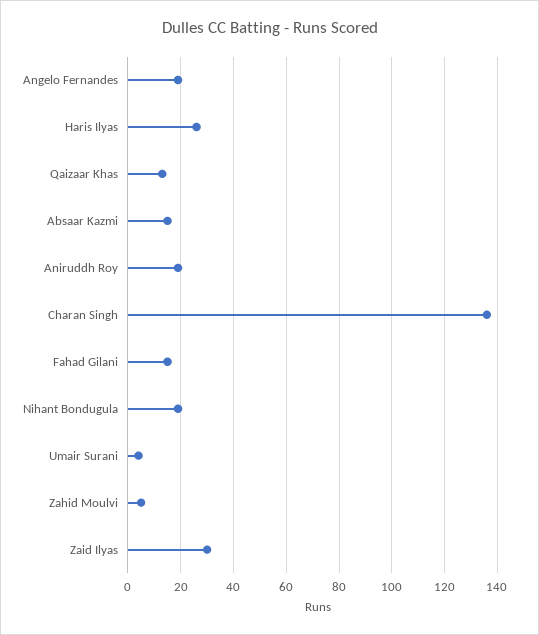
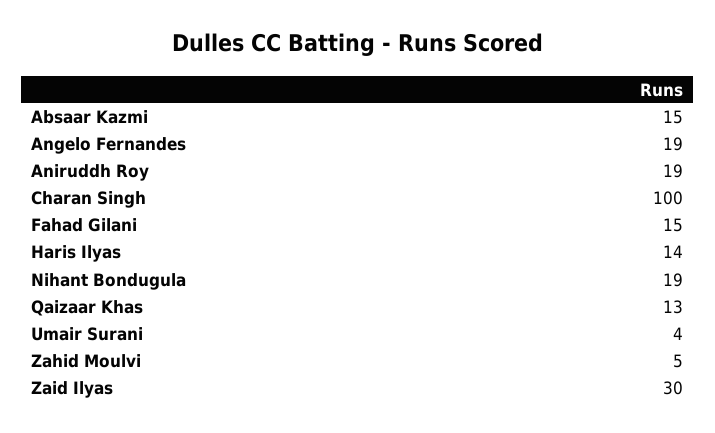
  {
    "Angelo Fernandes": 19,
-   "Haris Ilyas": 25,
+   "Haris Ilyas": 14,
    "Qaizaar Khas": 13,
    "Absaar Kazmi": 15,
    "Aniruddh Roy": 19,
-   "Charan Singh": 135,
+   "Charan Singh": 100,
    "Fahad Gilani": 15,
    "Nihant Bondugula": 19,
    "Umair Surani": 4,
    "Zahid Moulvi": 5,
    "Zaid Ilyas": 30
  }

